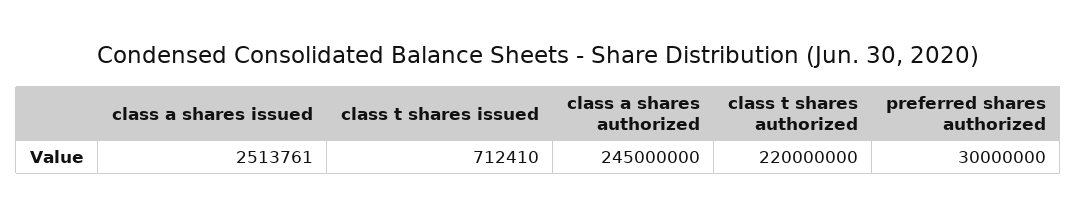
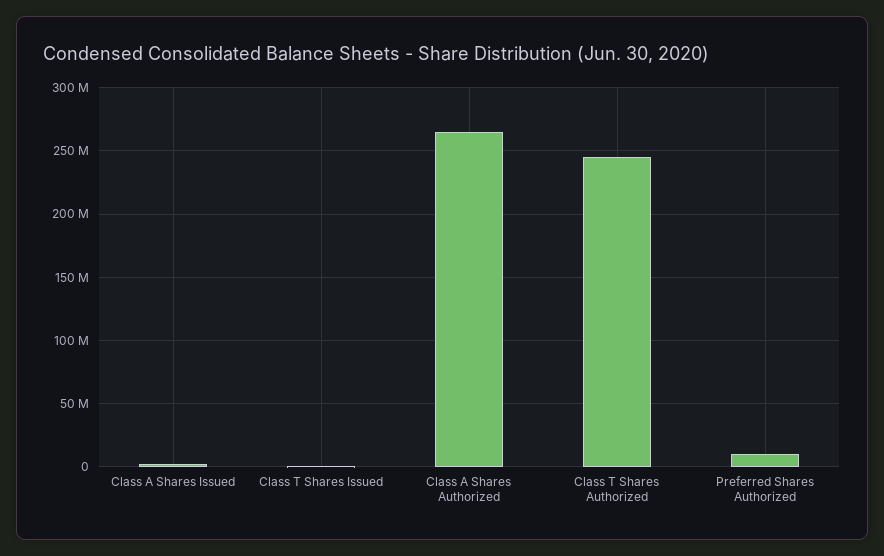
  {
    "class a shares issued": 2513761,
    "class t shares issued": 712410,
-   "class a shares authorized": 245000000,
+   "class a shares authorized": 265000000,
-   "class t shares authorized": 220000000,
+   "class t shares authorized": 245000000,
-   "preferred shares authorized": 30000000
+   "preferred shares authorized": 10000000
  }

